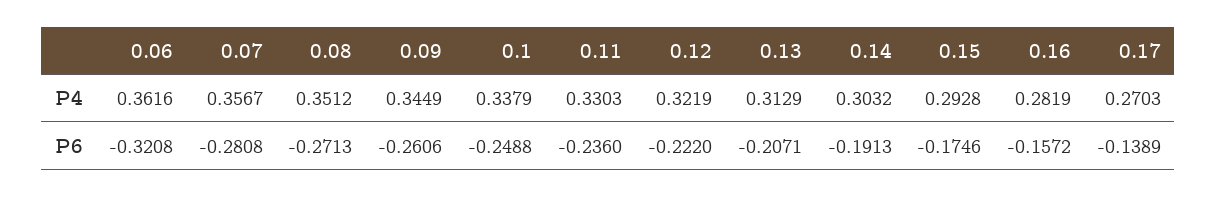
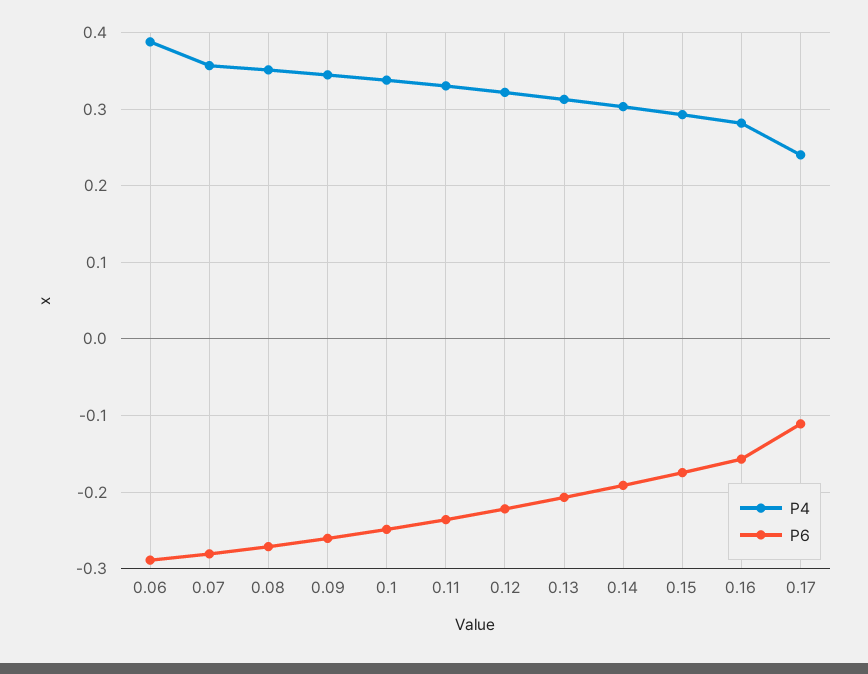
  {
    "P4": {
-     "0.06": 0.3616,
+     "0.06": 0.39,
      "0.07": 0.3567,
      "0.08": 0.3512,
      "0.09": 0.3449,
      "0.1": 0.3379,
      "0.11": 0.3303,
      "0.12": 0.3219,
      "0.13": 0.3129,
      "0.14": 0.3032,
      "0.15": 0.2928,
      "0.16": 0.2819,
-     "0.17": 0.2703
+     "0.17": 0.24
    },
    "P6": {
-     "0.06": -0.3208,
+     "0.06": -0.29,
      "0.07": -0.2808,
      "0.08": -0.2713,
      "0.09": -0.2606,
      "0.1": -0.2488,
      "0.11": -0.236,
      "0.12": -0.222,
      "0.13": -0.2071,
      "0.14": -0.1913,
      "0.15": -0.1746,
      "0.16": -0.1572,
-     "0.17": -0.1389
+     "0.17": -0.11
    }
  }

